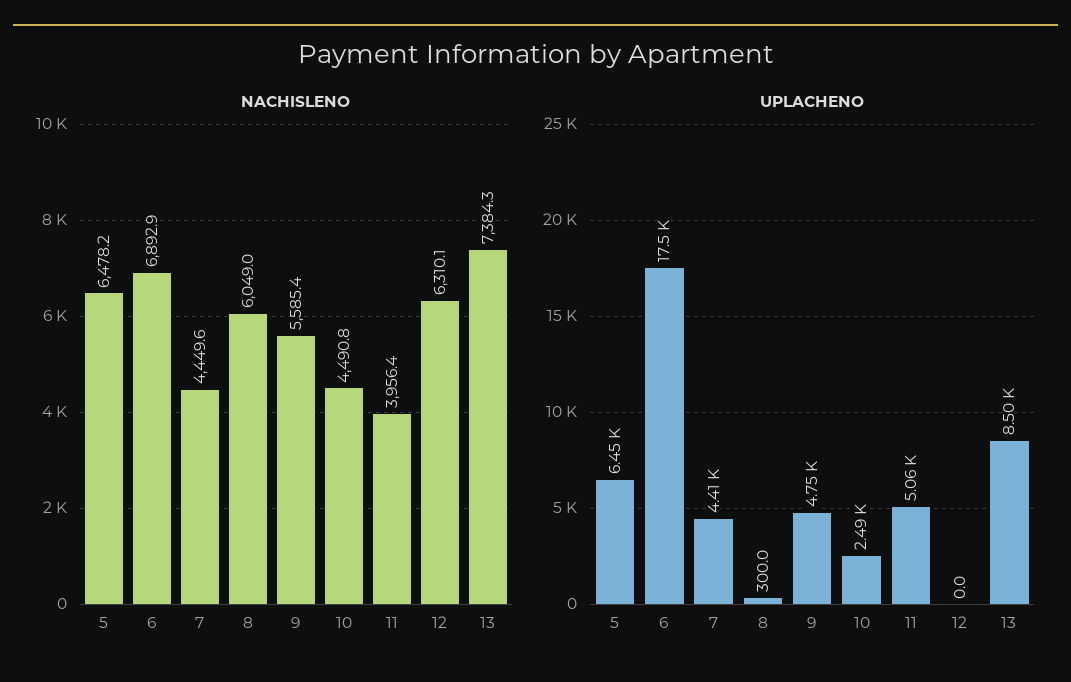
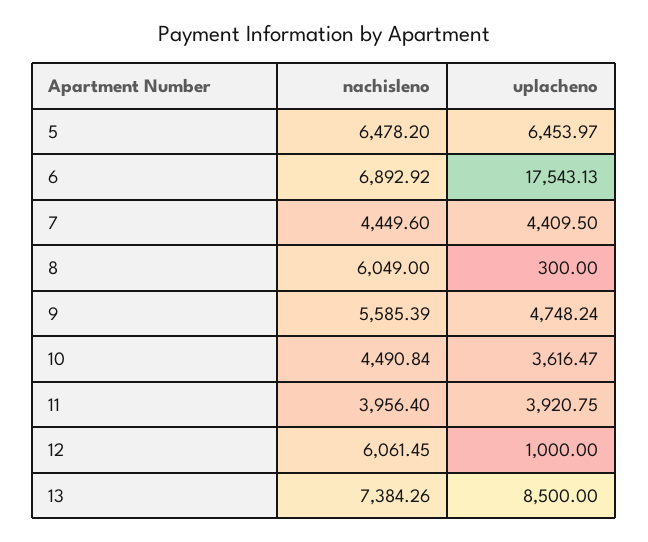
  {
    "NACHISLENO": {
      "5": 6478.2,
      "6": 6892.92,
      "7": 4449.6,
      "8": 6049,
      "9": 5585.39,
      "10": 4490.84,
      "11": 3956.4,
-     "12": 6310.1,
+     "12": 6061.45,
      "13": 7384.26
    },
    "UPLACHENO": {
      "5": 6453.97,
      "6": 17543.13,
      "7": 4409.5,
      "8": 300,
      "9": 4748.24,
-     "10": 2490,
+     "10": 3616.47,
-     "11": 5060,
+     "11": 3920.75,
-     "12": 0,
+     "12": 1000,
      "13": 8500
    }
  }

